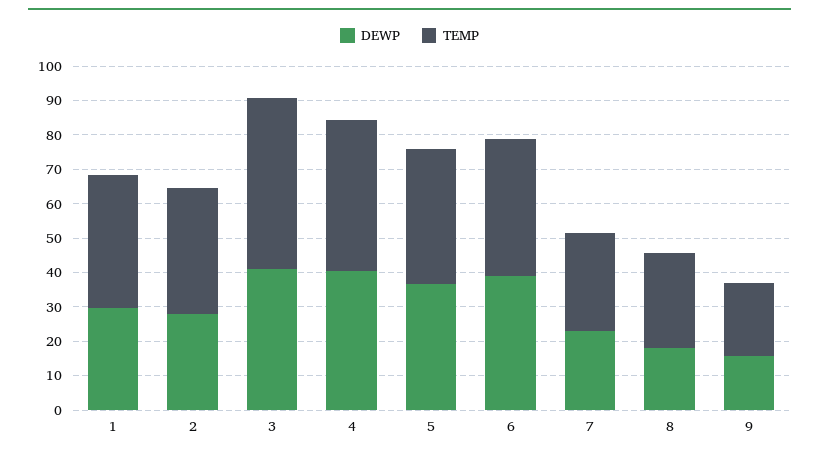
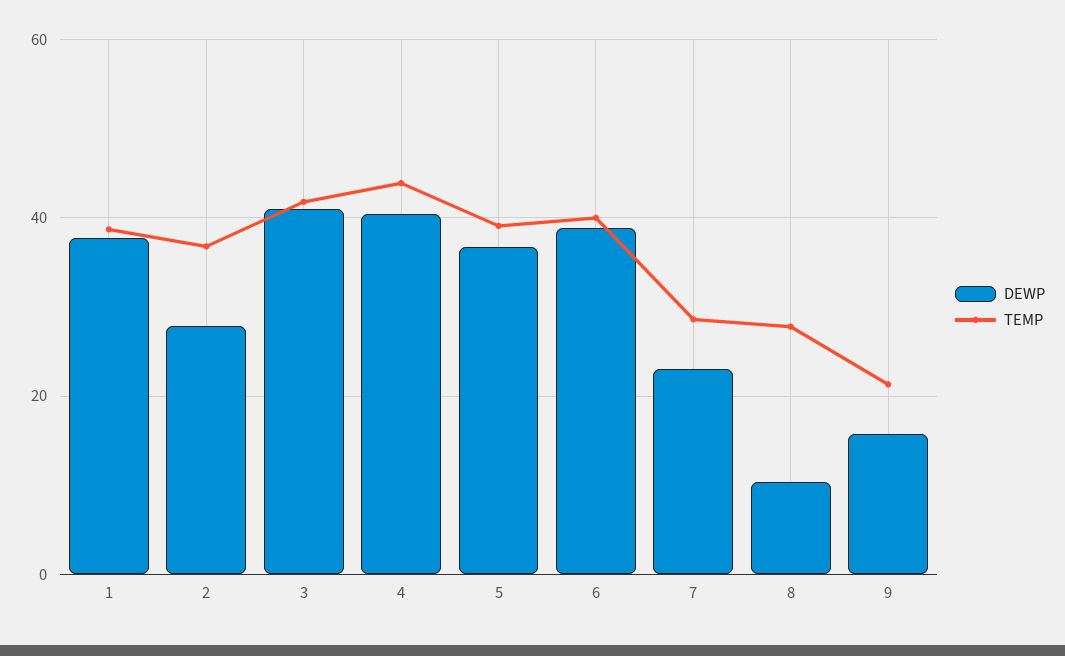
  {
    "DEWP": {
-     "1": 30,
+     "1": 38,
      "2": 28,
      "3": 42,
      "4": 40,
      "5": 36,
      "6": 38,
      "7": 24,
-     "8": 17.5,
+     "8": 10,
      "9": 16
    },
    "TEMP": {
      "1": 38,
      "2": 36,
-     "3": 50,
+     "3": 42,
      "4": 44,
      "5": 40,
      "6": 40,
      "7": 28,
      "8": 28,
      "9": 22
    }
  }

